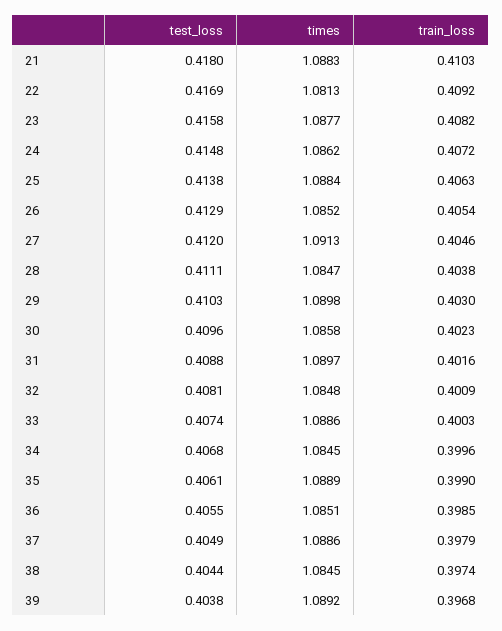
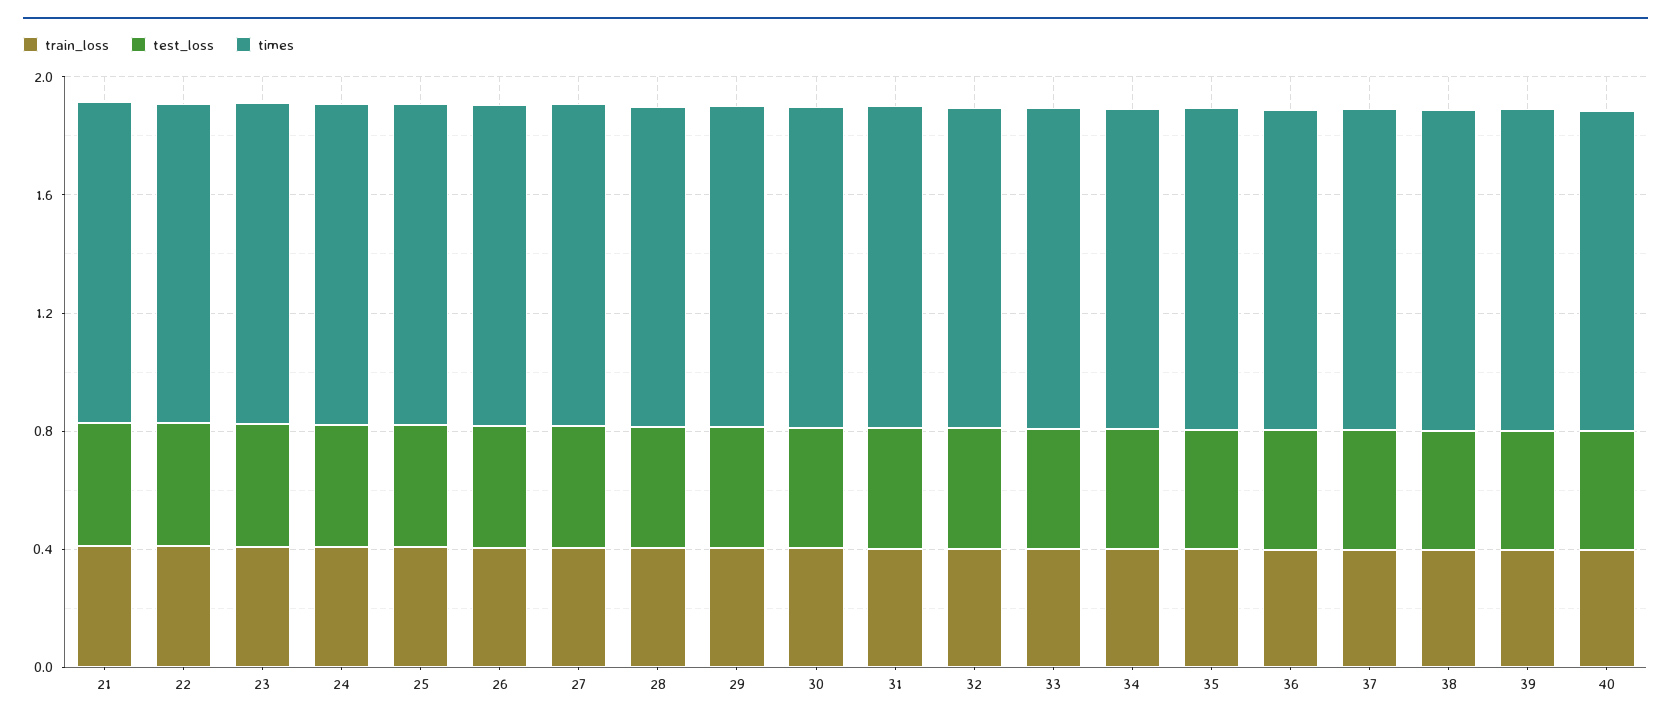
  {
    "test_loss": {
      "21": 0.418,
      "22": 0.4169,
      "23": 0.4158,
      "24": 0.4148,
      "25": 0.4138,
      "26": 0.4129,
      "27": 0.412,
      "28": 0.4111,
      "29": 0.4103,
      "30": 0.4096,
      "31": 0.4088,
      "32": 0.4081,
      "33": 0.4074,
      "34": 0.4068,
      "35": 0.4061,
      "36": 0.4055,
      "37": 0.4049,
      "38": 0.4044,
-     "39": 0.4038
+     "39": 0.4038,
+     "40": 0.4
    },
    "times": {
      "21": 1.0883,
      "22": 1.0813,
      "23": 1.0877,
      "24": 1.0862,
      "25": 1.0884,
      "26": 1.0852,
      "27": 1.0913,
      "28": 1.0847,
      "29": 1.0898,
      "30": 1.0858,
      "31": 1.0897,
      "32": 1.0848,
      "33": 1.0886,
      "34": 1.0845,
      "35": 1.0889,
      "36": 1.0851,
      "37": 1.0886,
      "38": 1.0845,
-     "39": 1.0892
+     "39": 1.0892,
+     "40": 1.1
    },
    "train_loss": {
      "21": 0.4103,
      "22": 0.4092,
      "23": 0.4082,
      "24": 0.4072,
      "25": 0.4063,
      "26": 0.4054,
      "27": 0.4046,
      "28": 0.4038,
      "29": 0.403,
      "30": 0.4023,
      "31": 0.4016,
      "32": 0.4009,
      "33": 0.4003,
      "34": 0.3996,
      "35": 0.399,
      "36": 0.3985,
      "37": 0.3979,
      "38": 0.3974,
-     "39": 0.3968
+     "39": 0.3968,
+     "40": 0.4
    }
  }

